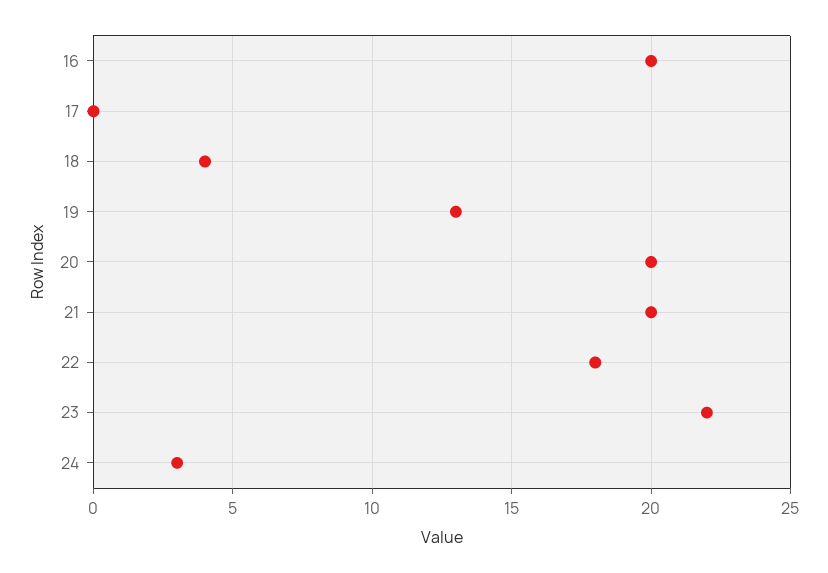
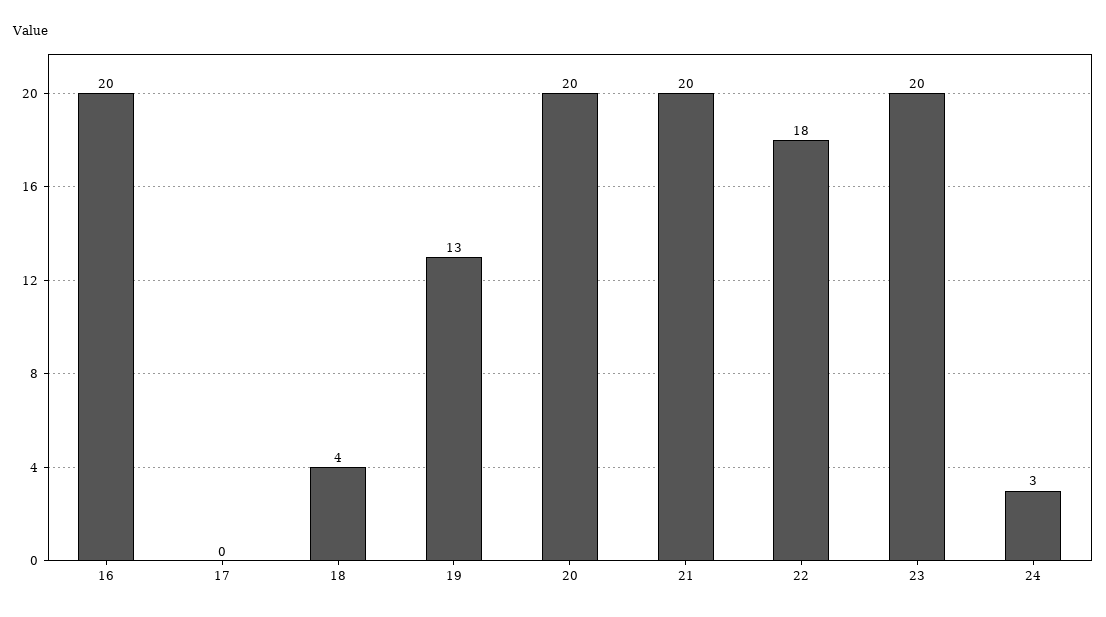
  {
    "16": 20,
    "17": 0,
    "18": 4,
    "19": 13,
    "20": 20,
    "21": 20,
    "22": 18,
-   "23": 22,
+   "23": 20,
    "24": 3
  }

